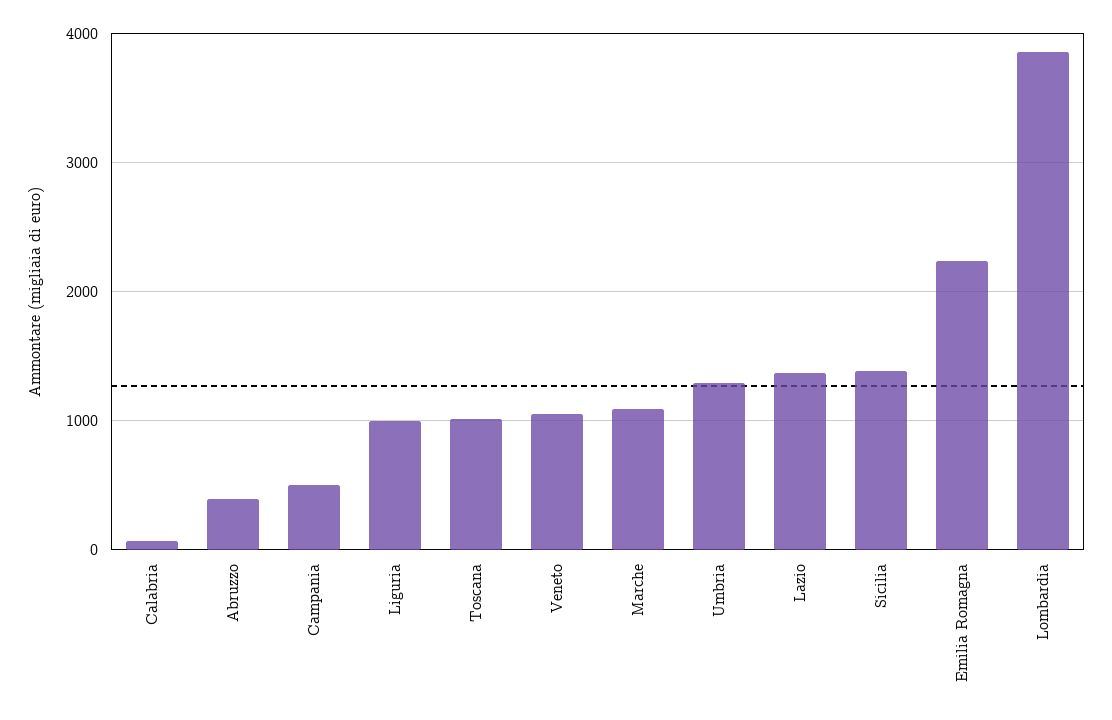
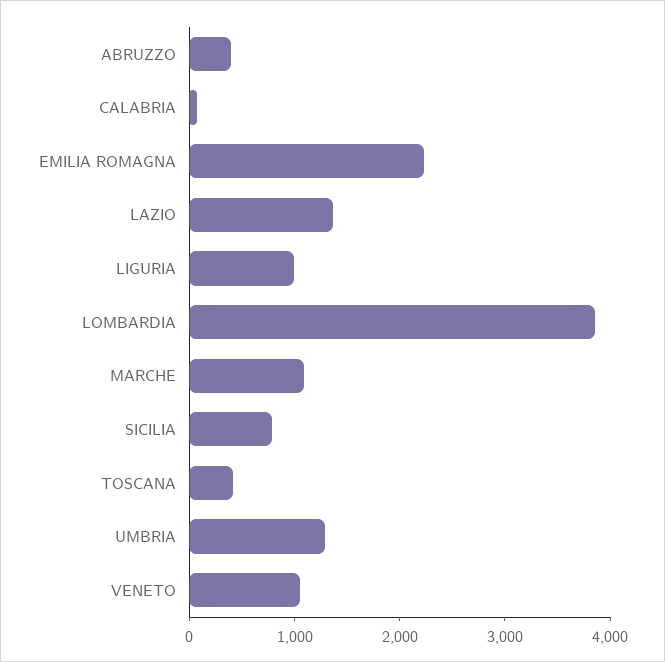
  {
    "Calabria": 100,
    "Abruzzo": 400,
-   "Campania": 500,
    "Liguria": 1000,
-   "Toscana": 1000,
+   "Toscana": 400,
    "Veneto": 1100,
    "Marche": 1100,
    "Umbria": 1300,
    "Lazio": 1400,
-   "Sicilia": 1400,
+   "Sicilia": 800,
    "Emilia Romagna": 2200,
    "Lombardia": 3900
  }

